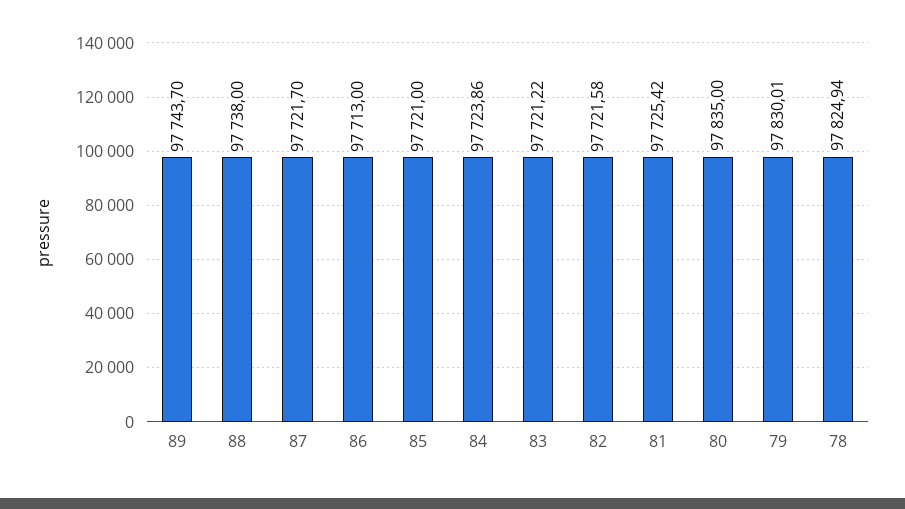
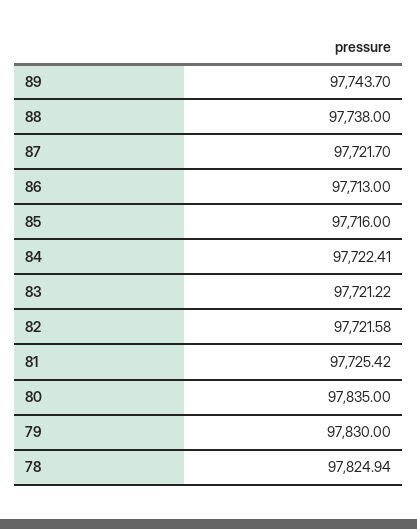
  {
    "89": 97743.7,
    "88": 97738,
    "87": 97721.7,
    "86": 97713,
-   "85": 97721,
+   "85": 97716,
-   "84": 97723.86,
+   "84": 97722.41,
    "83": 97721.22,
    "82": 97721.58,
    "81": 97725.42,
    "80": 97835,
-   "79": 97830.01,
+   "79": 97830,
    "78": 97824.94
  }

